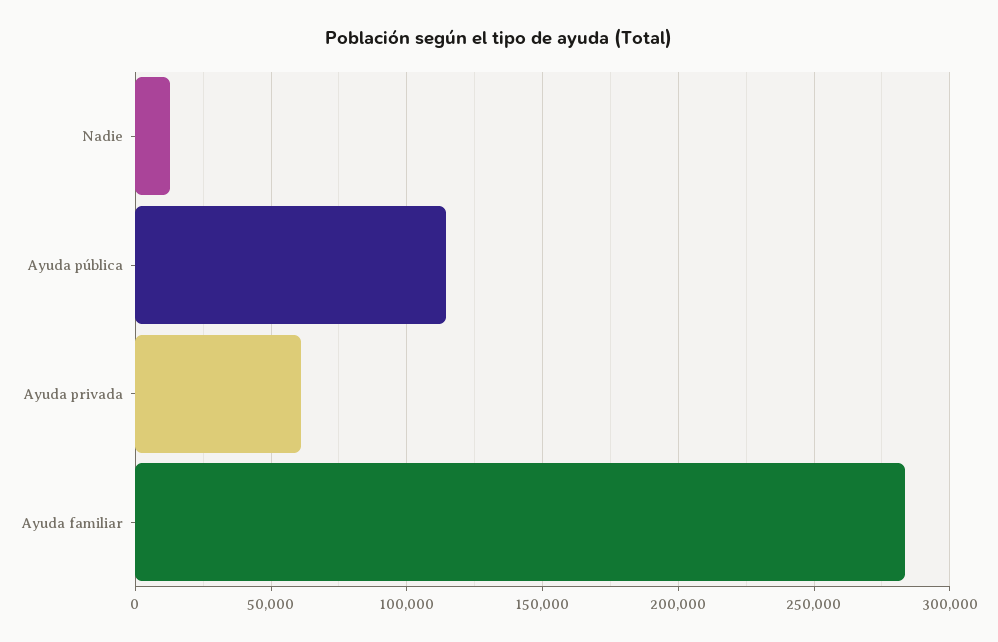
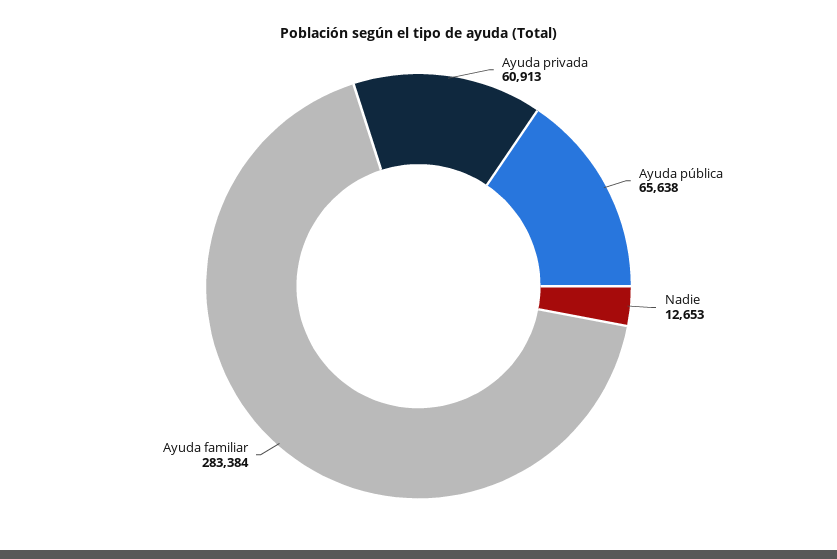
  {
    "Nadie": 12653,
-   "Ayuda pública": 115000,
+   "Ayuda pública": 65638,
    "Ayuda privada": 60913,
    "Ayuda familiar": 283384
  }

